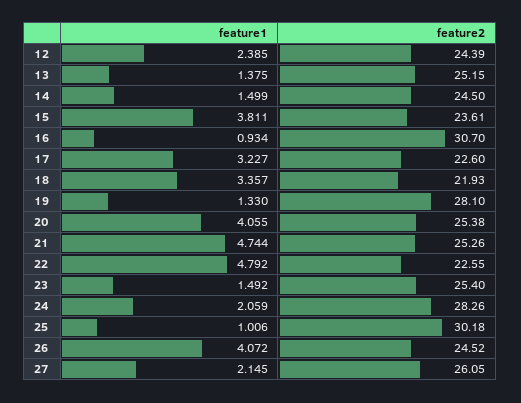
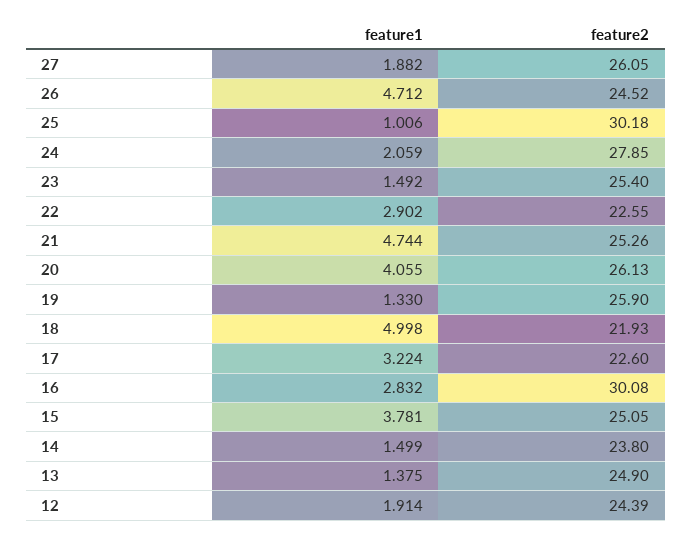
  {
    "feature1": {
-     "12": 2.385,
+     "12": 1.914,
      "13": 1.375,
      "14": 1.499,
-     "15": 3.811,
+     "15": 3.781,
-     "16": 0.934,
+     "16": 2.832,
-     "17": 3.227,
+     "17": 3.224,
-     "18": 3.357,
+     "18": 4.998,
      "19": 1.33,
      "20": 4.055,
      "21": 4.744,
-     "22": 4.792,
+     "22": 2.902,
      "23": 1.492,
      "24": 2.059,
      "25": 1.006,
-     "26": 4.072,
+     "26": 4.712,
-     "27": 2.145
+     "27": 1.882
    },
    "feature2": {
      "12": 24.39,
-     "13": 25.15,
+     "13": 24.9,
-     "14": 24.5,
+     "14": 23.8,
-     "15": 23.61,
+     "15": 25.05,
-     "16": 30.7,
+     "16": 30.08,
      "17": 22.6,
      "18": 21.93,
-     "19": 28.1,
+     "19": 25.9,
-     "20": 25.38,
+     "20": 26.13,
      "21": 25.26,
      "22": 22.55,
      "23": 25.4,
-     "24": 28.26,
+     "24": 27.85,
      "25": 30.18,
      "26": 24.52,
      "27": 26.05
    }
  }

